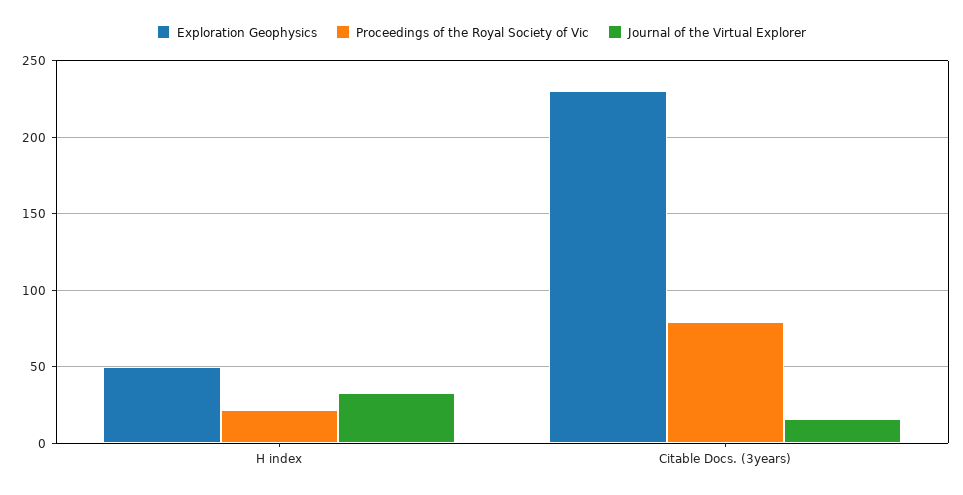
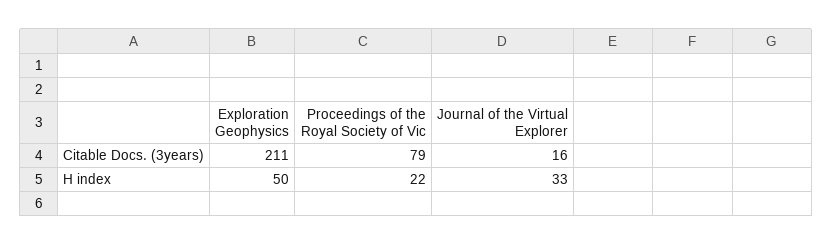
  {
    "Exploration Geophysics": {
      "H index": 50,
-     "Citable Docs. (3years)": 230
+     "Citable Docs. (3years)": 211
    },
    "Proceedings of the Royal Society of Vic": {
      "H index": 22,
      "Citable Docs. (3years)": 79
    },
    "Journal of the Virtual Explorer": {
      "H index": 33,
      "Citable Docs. (3years)": 16
    }
  }

